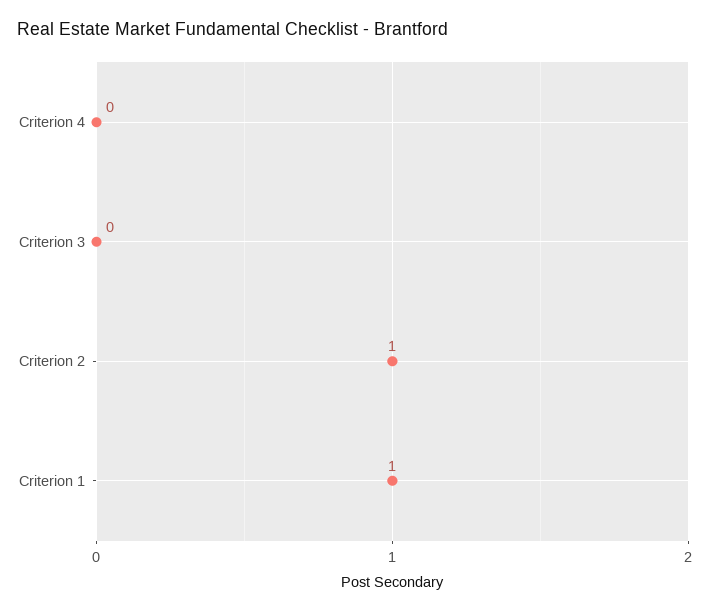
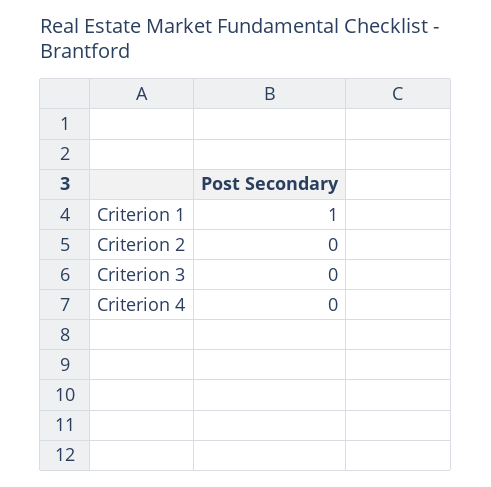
  {
    "Criterion 4": 0,
    "Criterion 3": 0,
-   "Criterion 2": 1,
+   "Criterion 2": 0,
    "Criterion 1": 1
  }

